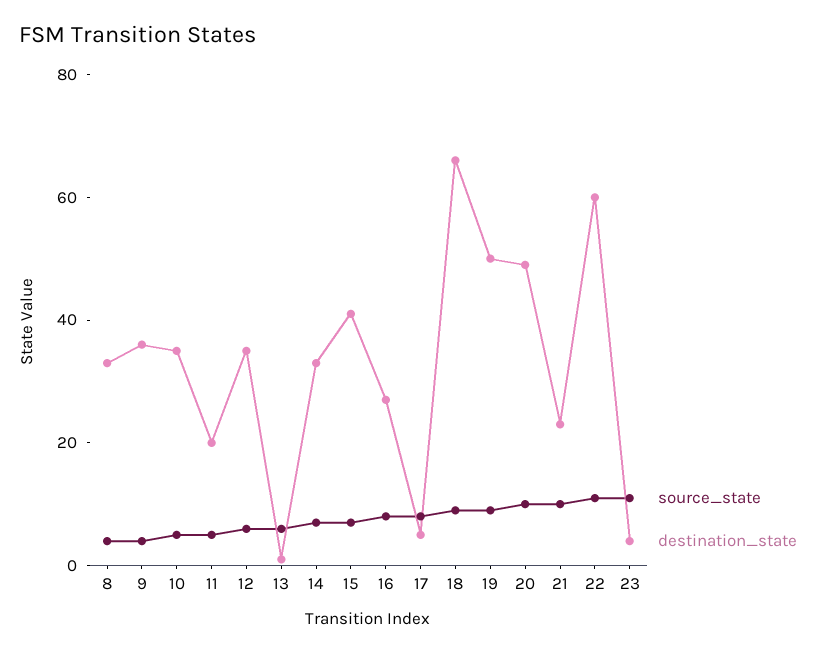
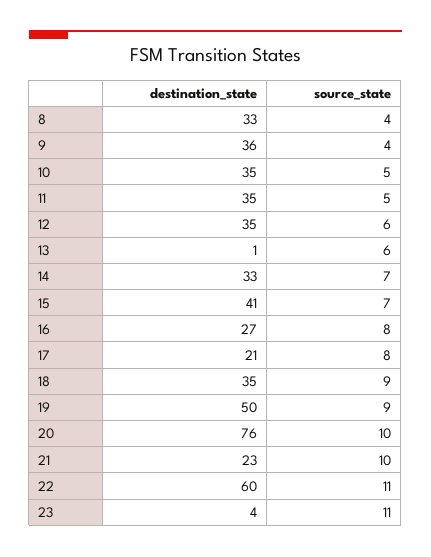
  {
    "source_state": {
      "8": 4,
      "9": 4,
      "10": 5,
      "11": 5,
      "12": 6,
      "13": 6,
      "14": 7,
      "15": 7,
      "16": 8,
      "17": 8,
      "18": 9,
      "19": 9,
      "20": 10,
      "21": 10,
      "22": 11,
      "23": 11
    },
    "destination_state": {
      "8": 33,
      "9": 36,
      "10": 35,
-     "11": 20,
+     "11": 35,
      "12": 35,
      "13": 1,
      "14": 33,
      "15": 41,
      "16": 27,
-     "17": 5,
+     "17": 21,
-     "18": 65,
+     "18": 35,
      "19": 50,
-     "20": 50,
+     "20": 76,
      "21": 23,
      "22": 60,
      "23": 4
    }
  }

